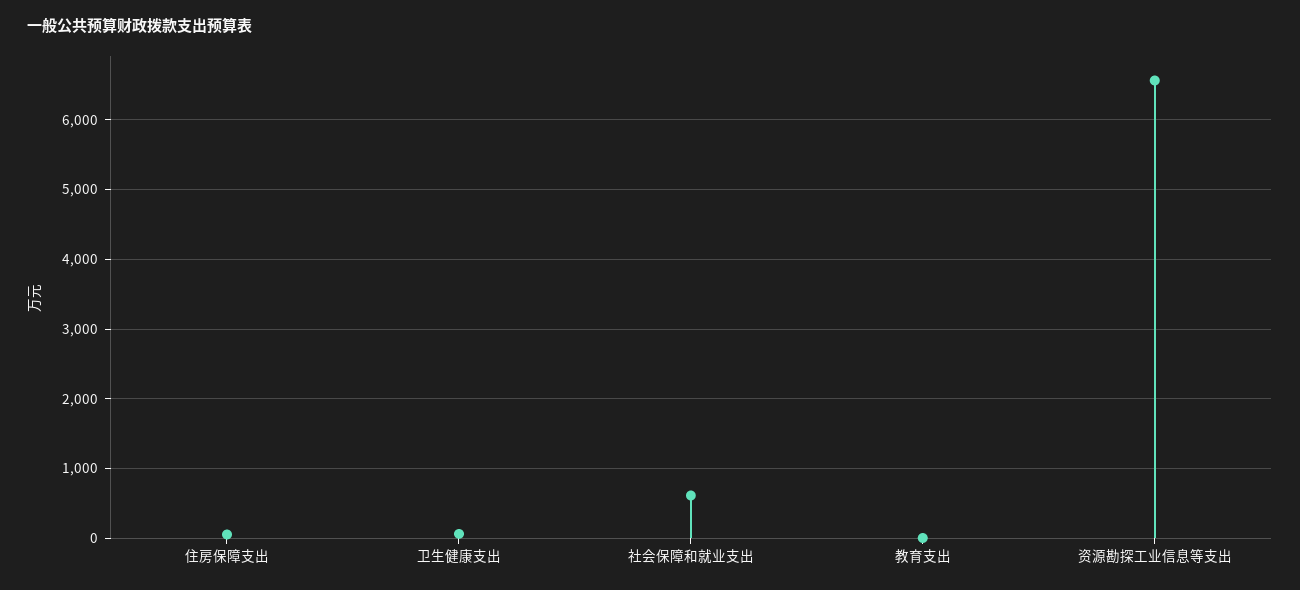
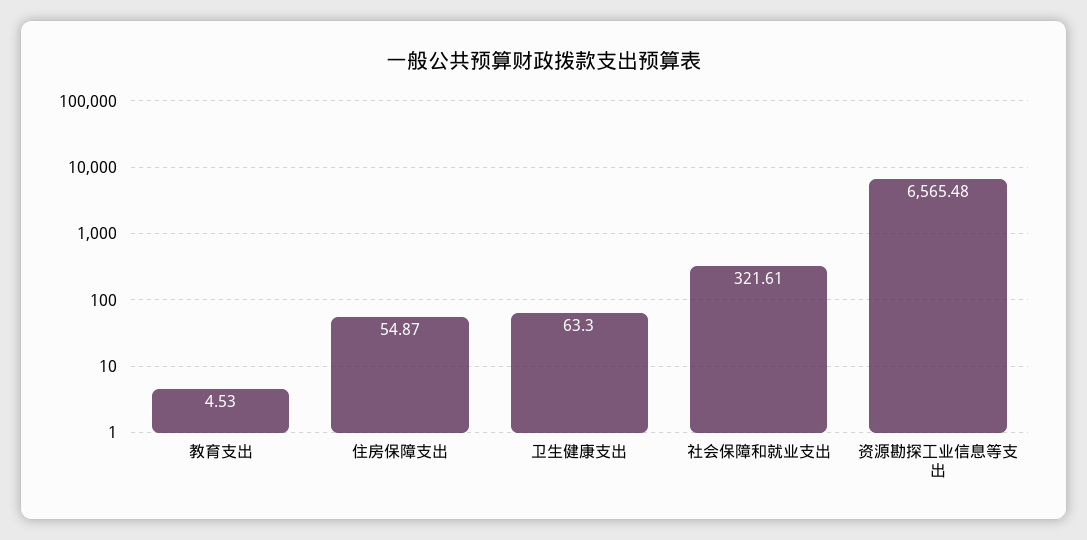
  {
    "住房保障支出": 54.87,
    "卫生健康支出": 63.3,
-   "社会保障和就业支出": 600,
+   "社会保障和就业支出": 321.61,
    "教育支出": 4.53,
    "资源勘探工业信息等支出": 6565.48
  }

